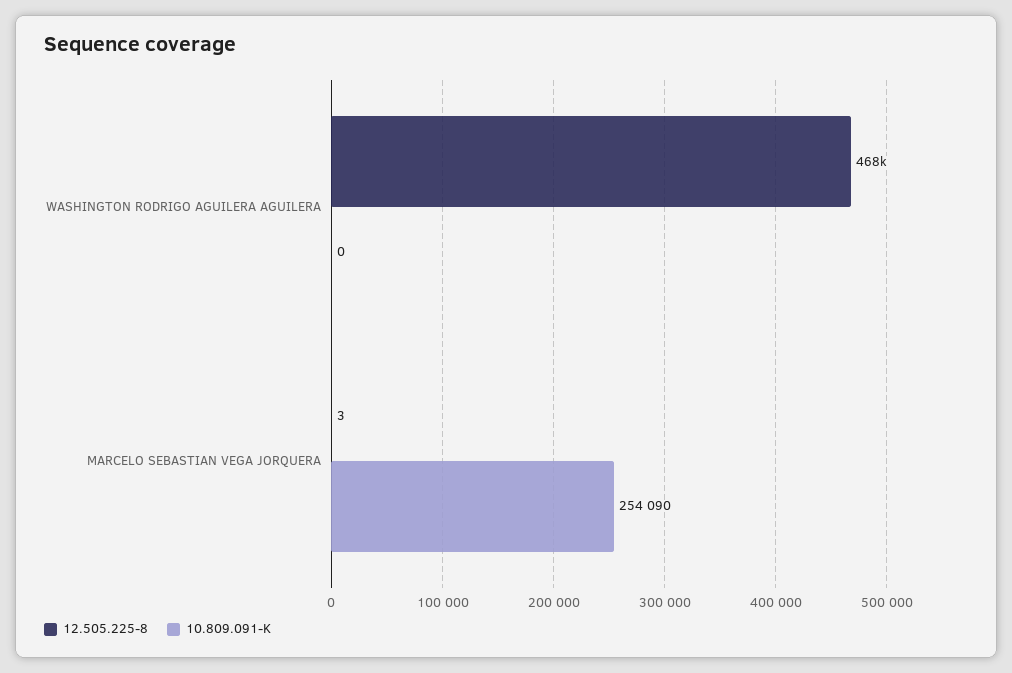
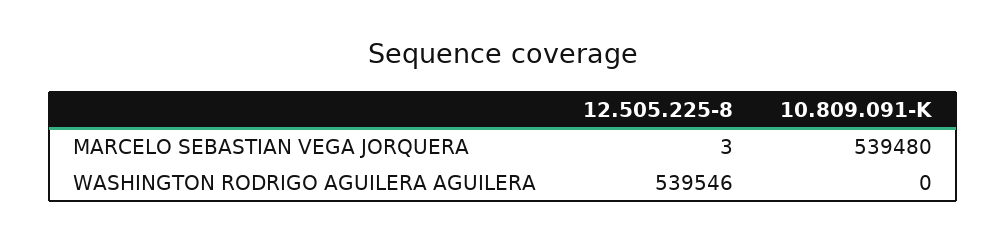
  {
    "12.505.225-8": {
-     "WASHINGTON RODRIGO AGUILERA AGUILERA": 468000,
+     "WASHINGTON RODRIGO AGUILERA AGUILERA": 539546,
      "MARCELO SEBASTIAN VEGA JORQUERA": 3
    },
    "10.809.091-K": {
      "WASHINGTON RODRIGO AGUILERA AGUILERA": 0,
-     "MARCELO SEBASTIAN VEGA JORQUERA": 254090
+     "MARCELO SEBASTIAN VEGA JORQUERA": 539480
    }
  }

